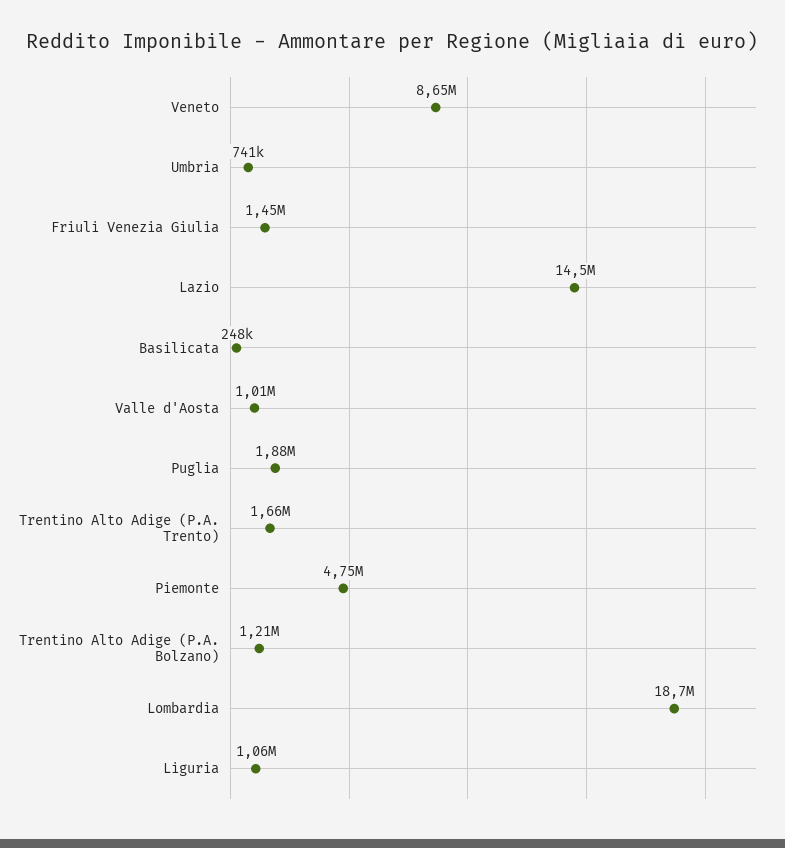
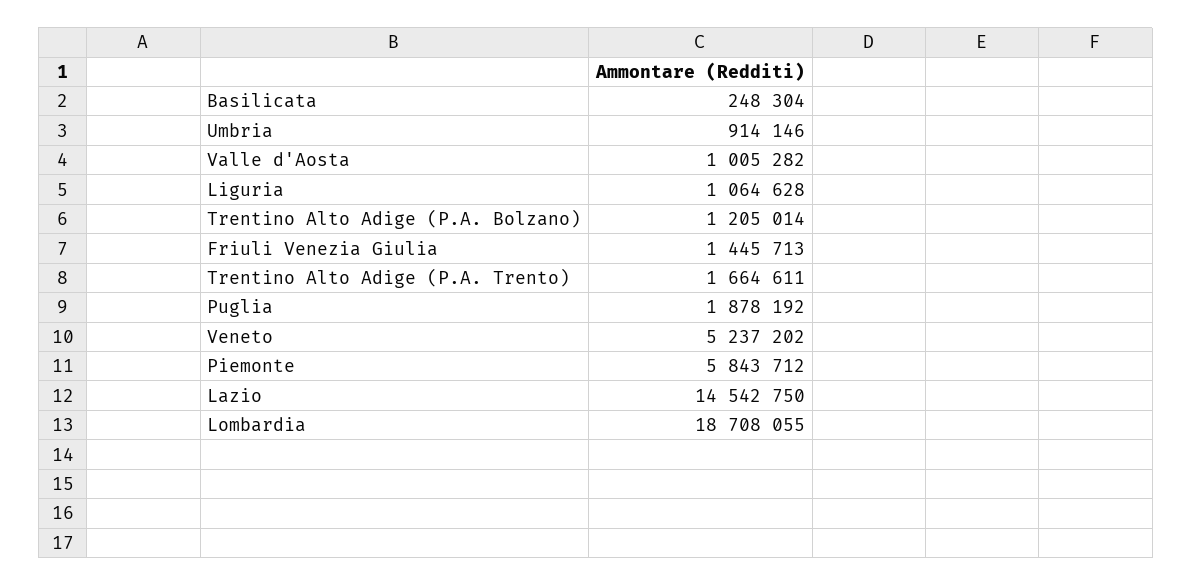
  {
-   "Veneto": 8650000,
+   "Veneto": 5237202,
-   "Umbria": 741000,
+   "Umbria": 914146,
    "Friuli Venezia Giulia": 1445713,
    "Lazio": 14542750,
    "Basilicata": 248304,
    "Valle d'Aosta": 1005282,
    "Puglia": 1878192,
    "Trentino Alto Adige (P.A. Trento)": 1664611,
-   "Piemonte": 4750000,
+   "Piemonte": 5843712,
    "Trentino Alto Adige (P.A. Bolzano)": 1205014,
    "Lombardia": 18708055,
    "Liguria": 1064628
  }

